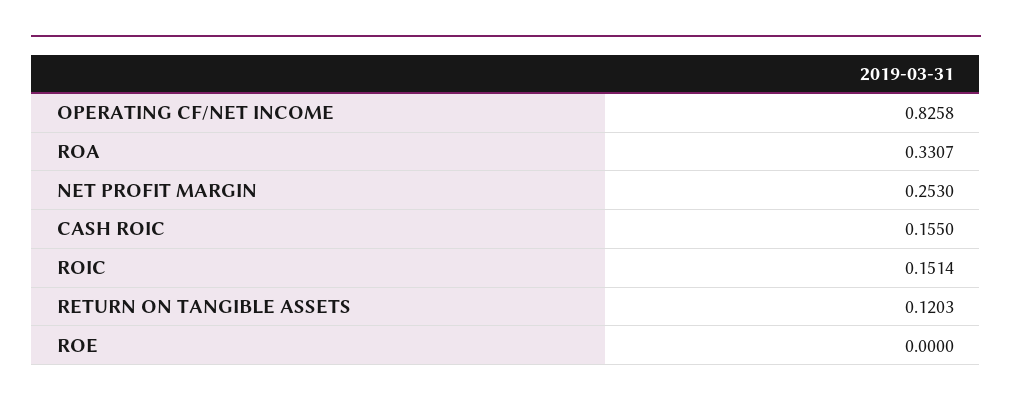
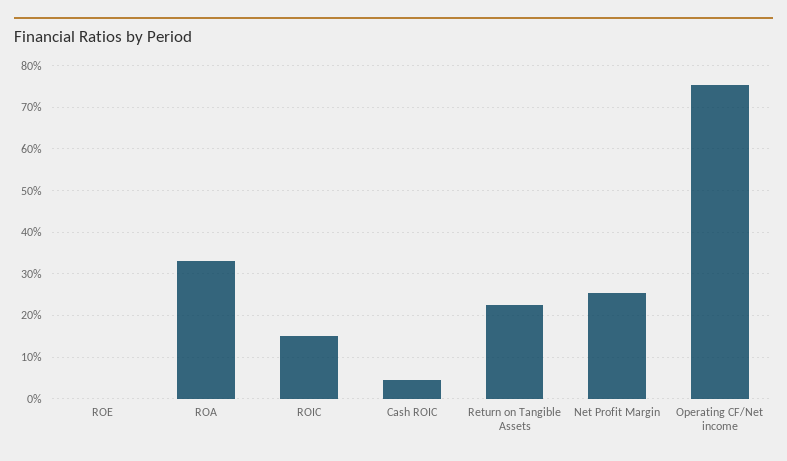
  {
-   "OPERATING CF/NET INCOME": 0.8258,
+   "OPERATING CF/NET INCOME": 0.76,
    "ROA": 0.3307,
    "NET PROFIT MARGIN": 0.253,
-   "CASH ROIC": 0.155,
+   "CASH ROIC": 0.04,
    "ROIC": 0.1514,
-   "RETURN ON TANGIBLE ASSETS": 0.1203,
+   "RETURN ON TANGIBLE ASSETS": 0.22,
    "ROE": 0
  }

